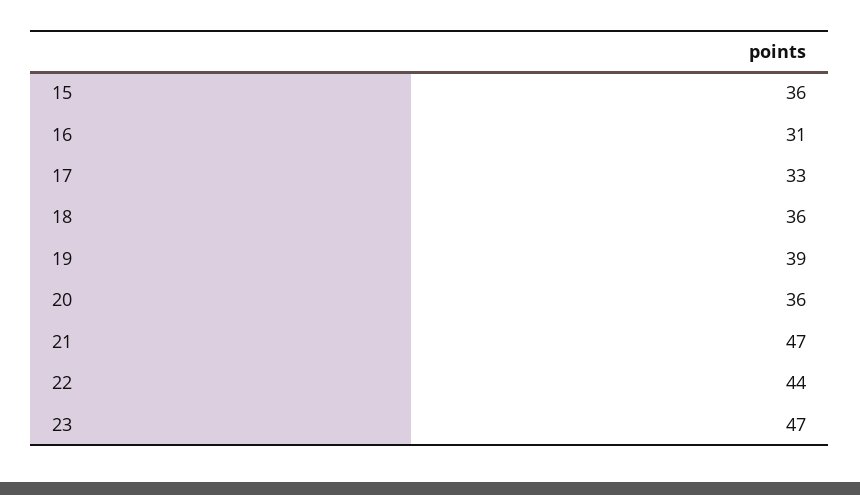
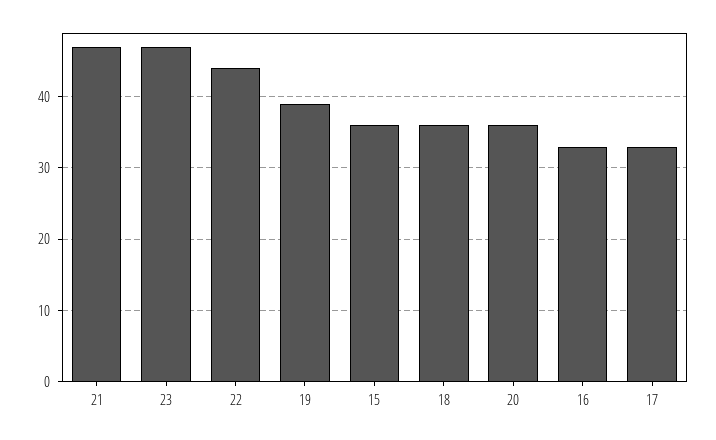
  {
    "15": 36,
-   "16": 31,
+   "16": 33,
    "17": 33,
    "18": 36,
    "19": 39,
    "20": 36,
    "21": 47,
    "22": 44,
    "23": 47
  }

